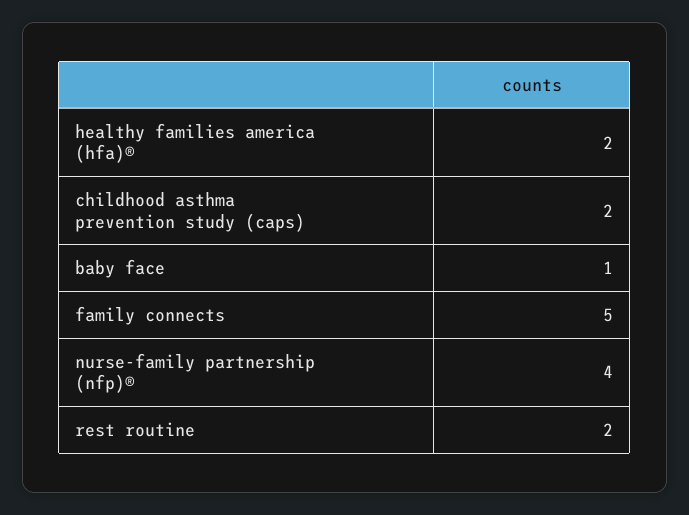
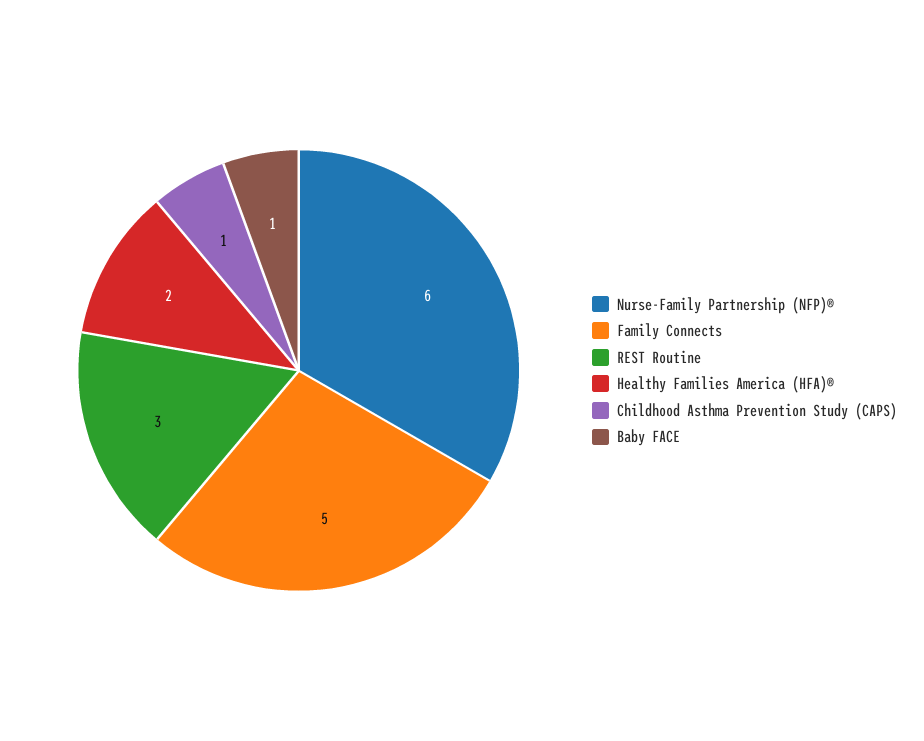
  {
    "healthy families america (hfa)®": 2,
-   "childhood asthma prevention study (caps)": 2,
+   "childhood asthma prevention study (caps)": 1,
    "baby face": 1,
    "family connects": 5,
-   "nurse-family partnership (nfp)®": 4,
+   "nurse-family partnership (nfp)®": 6,
-   "rest routine": 2
+   "rest routine": 3
  }

